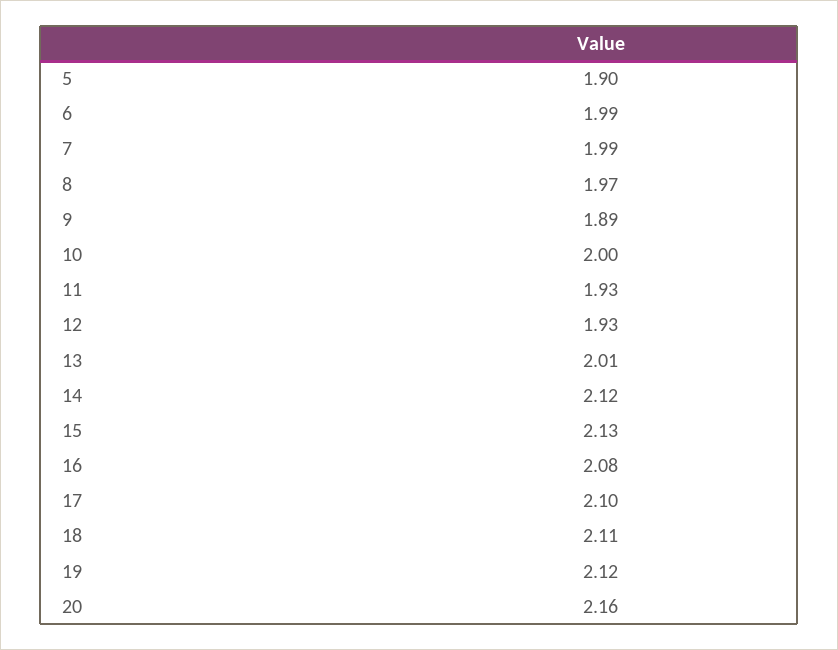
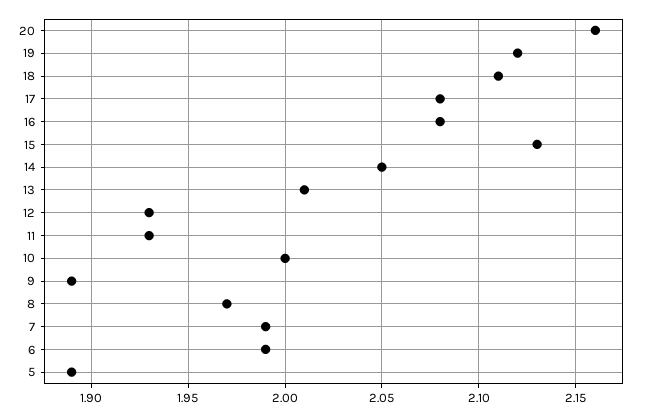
  {
-   "5": 1.9,
+   "5": 1.89,
    "6": 1.99,
    "7": 1.99,
    "8": 1.97,
    "9": 1.89,
    "10": 2,
    "11": 1.93,
    "12": 1.93,
    "13": 2.01,
-   "14": 2.12,
+   "14": 2.05,
    "15": 2.13,
    "16": 2.08,
-   "17": 2.1,
+   "17": 2.08,
    "18": 2.11,
    "19": 2.12,
    "20": 2.16
  }

